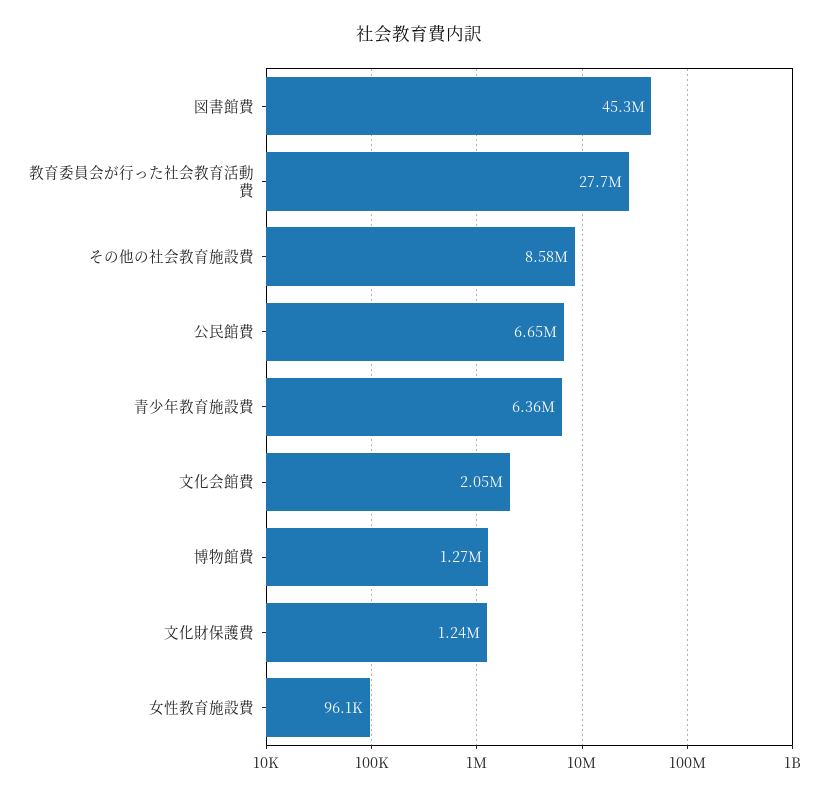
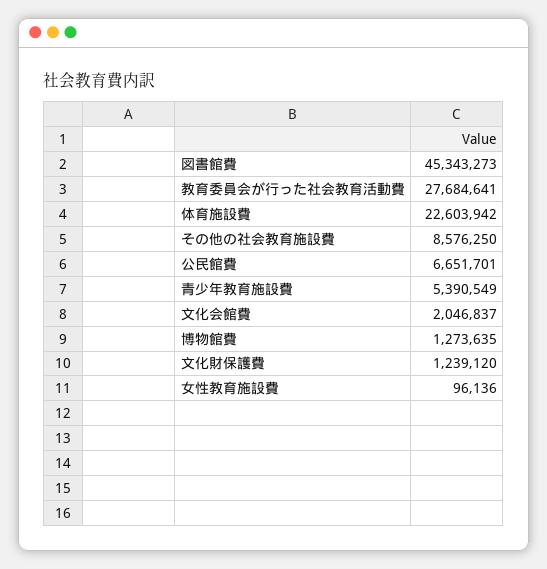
  {
    "図書館費": 45343273,
    "教育委員会が行った社会教育活動費": 27684641,
    "その他の社会教育施設費": 8576250,
    "公民館費": 6651701,
-   "青少年教育施設費": 6360000,
+   "青少年教育施設費": 5390549,
    "文化会館費": 2046837,
    "博物館費": 1273635,
    "文化財保護費": 1239120,
-   "女性教育施設費": 96136
+   "女性教育施設費": 96136,
+   "体育施設費": 22603942
  }

